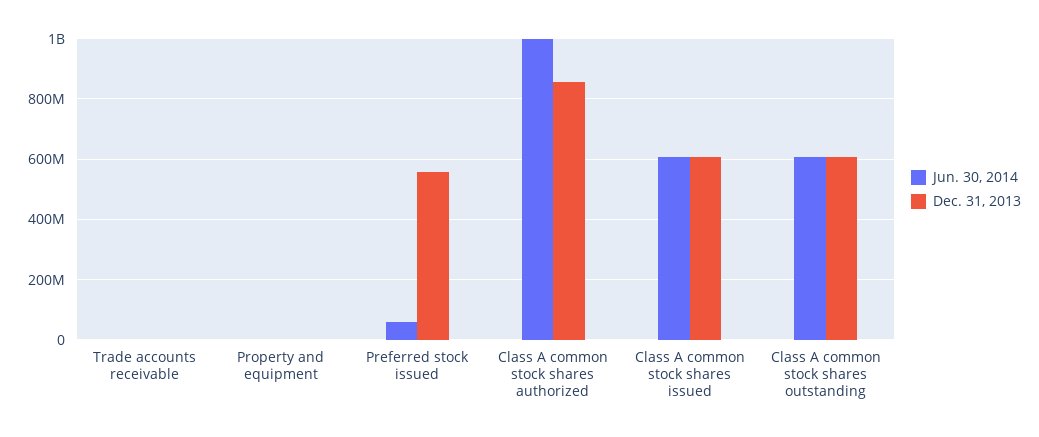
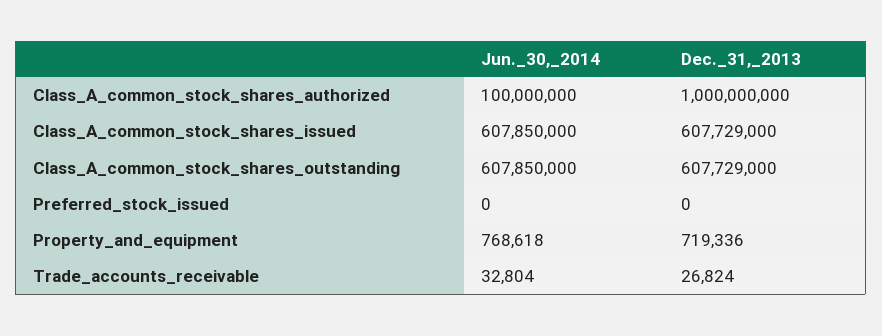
  {
    "Jun. 30, 2014": {
      "Trade accounts receivable": 32804,
      "Property and equipment": 768618,
-     "Preferred stock issued": 60000000,
+     "Preferred stock issued": 0,
-     "Class A common stock shares authorized": 1000000000,
+     "Class A common stock shares authorized": 100000000,
      "Class A common stock shares issued": 607850000,
      "Class A common stock shares outstanding": 607850000
    },
    "Dec. 31, 2013": {
      "Trade accounts receivable": 26824,
      "Property and equipment": 719336,
-     "Preferred stock issued": 560000000,
+     "Preferred stock issued": 0,
-     "Class A common stock shares authorized": 860000000,
+     "Class A common stock shares authorized": 1000000000,
      "Class A common stock shares issued": 607729000,
      "Class A common stock shares outstanding": 607729000
    }
  }

